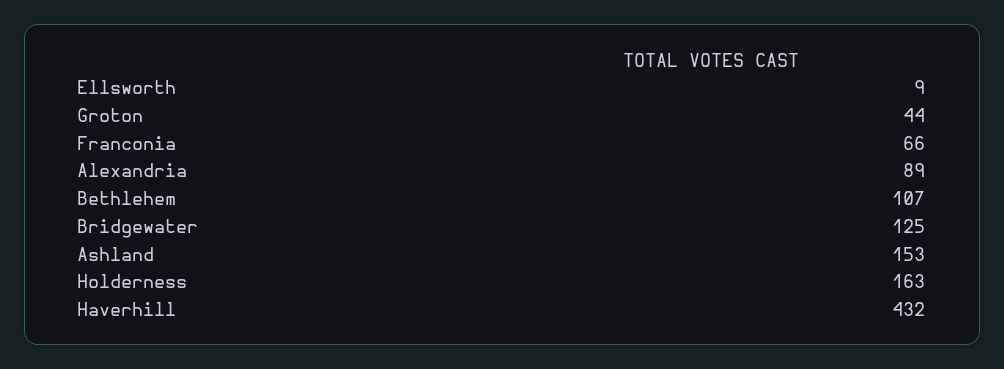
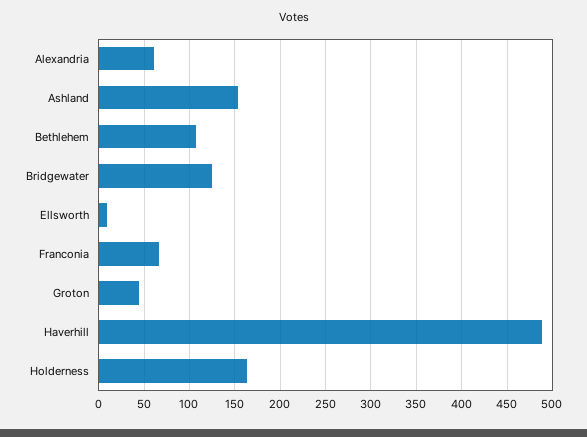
  {
    "Ellsworth": 9,
    "Groton": 44,
    "Franconia": 66,
-   "Alexandria": 89,
+   "Alexandria": 60,
    "Bethlehem": 107,
    "Bridgewater": 125,
    "Ashland": 153,
    "Holderness": 163,
-   "Haverhill": 432
+   "Haverhill": 490
  }

